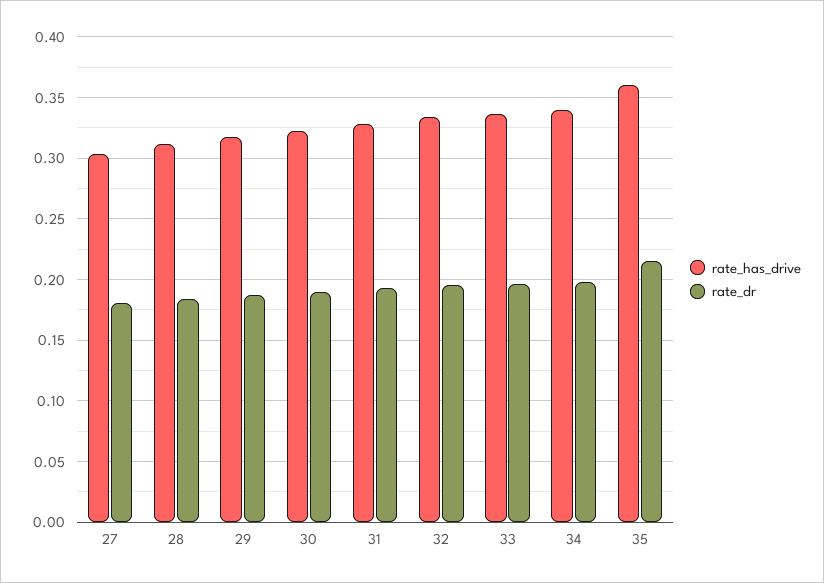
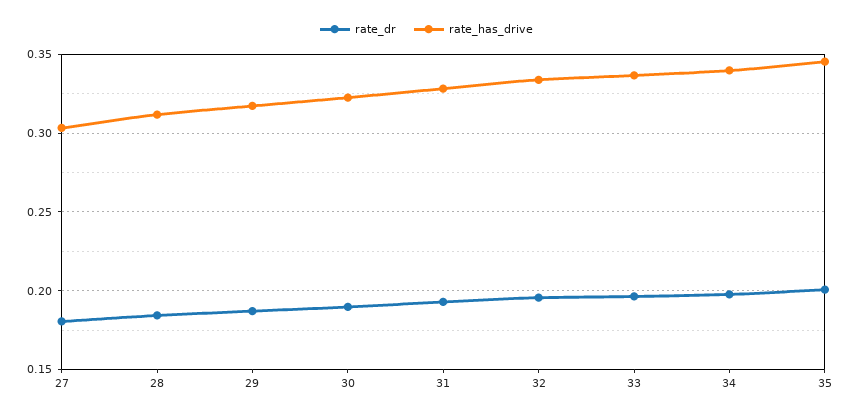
  {
    "rate_has_drive": {
      "27": 0.305,
      "28": 0.31,
      "29": 0.315,
      "30": 0.325,
      "31": 0.33,
      "32": 0.335,
      "33": 0.335,
      "34": 0.34,
-     "35": 0.36
+     "35": 0.345
    },
    "rate_dr": {
      "27": 0.18,
      "28": 0.185,
      "29": 0.185,
      "30": 0.19,
      "31": 0.195,
      "32": 0.195,
      "33": 0.195,
      "34": 0.2,
-     "35": 0.215
+     "35": 0.2
    }
  }

